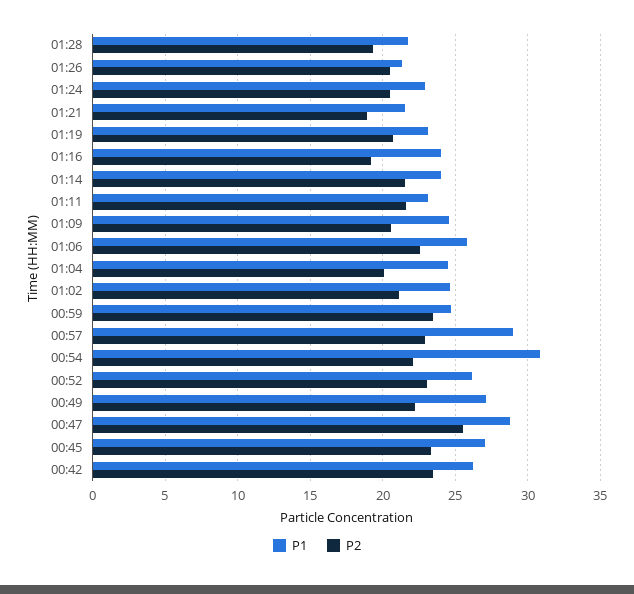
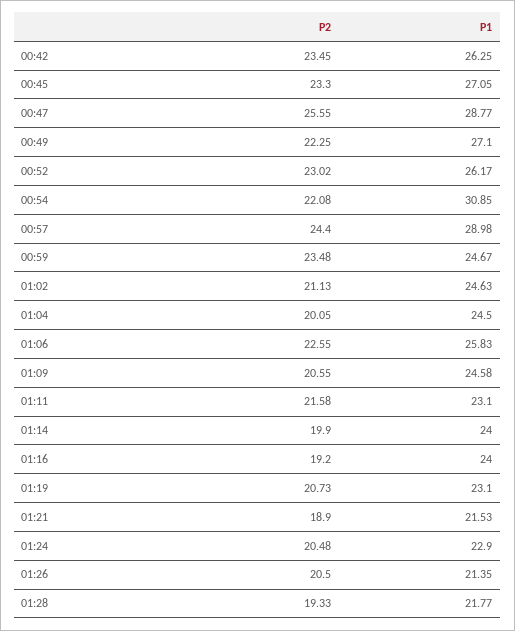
  {
    "P1": {
      "01:28": 21.77,
      "01:26": 21.35,
      "01:24": 22.9,
      "01:21": 21.53,
      "01:19": 23.1,
      "01:16": 24,
      "01:14": 24,
      "01:11": 23.1,
      "01:09": 24.58,
      "01:06": 25.83,
      "01:04": 24.5,
      "01:02": 24.63,
      "00:59": 24.67,
      "00:57": 28.98,
      "00:54": 30.85,
      "00:52": 26.17,
      "00:49": 27.1,
      "00:47": 28.77,
      "00:45": 27.05,
      "00:42": 26.25
    },
    "P2": {
      "01:28": 19.33,
      "01:26": 20.5,
      "01:24": 20.48,
      "01:21": 18.9,
      "01:19": 20.73,
      "01:16": 19.2,
-     "01:14": 21.5,
+     "01:14": 19.9,
      "01:11": 21.58,
      "01:09": 20.55,
      "01:06": 22.55,
      "01:04": 20.05,
      "01:02": 21.13,
      "00:59": 23.48,
-     "00:57": 23,
+     "00:57": 24.4,
      "00:54": 22.08,
      "00:52": 23.02,
      "00:49": 22.25,
      "00:47": 25.55,
      "00:45": 23.3,
      "00:42": 23.45
    }
  }

